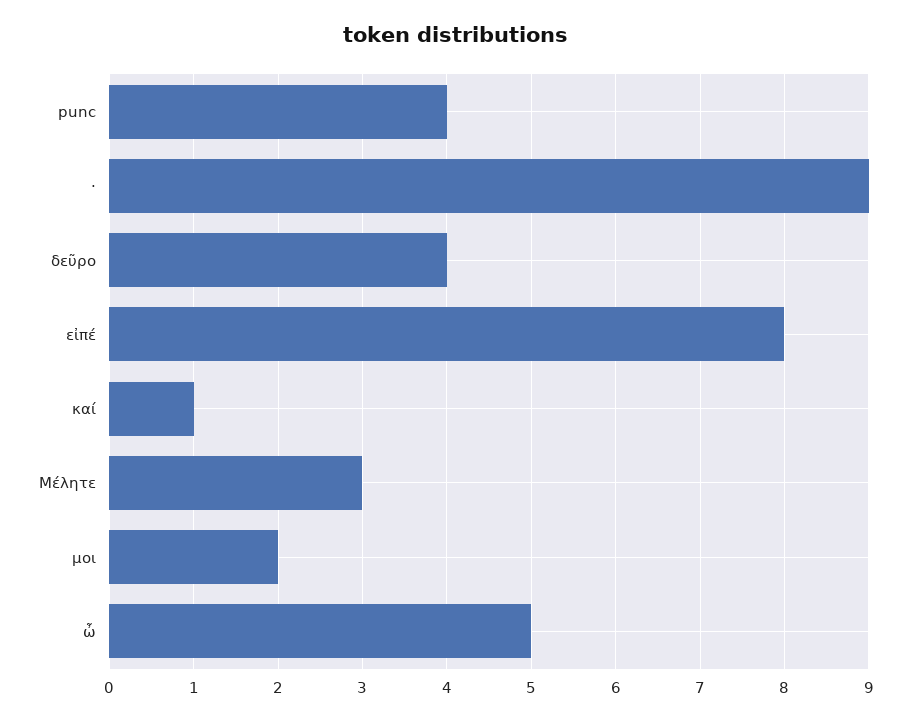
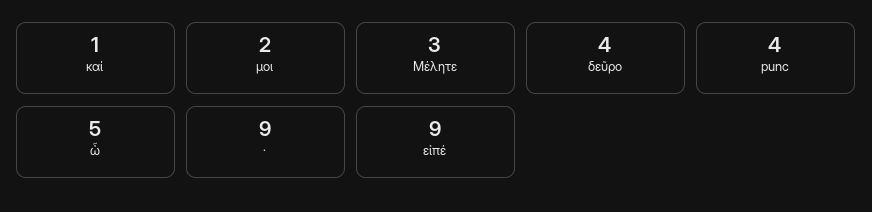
  {
    "punc": 4,
    "·": 9,
    "δεῦρο": 4,
-   "εἰπέ": 8,
+   "εἰπέ": 9,
    "καί": 1,
    "Μέλητε": 3,
    "μοι": 2,
    "ὦ": 5
  }

